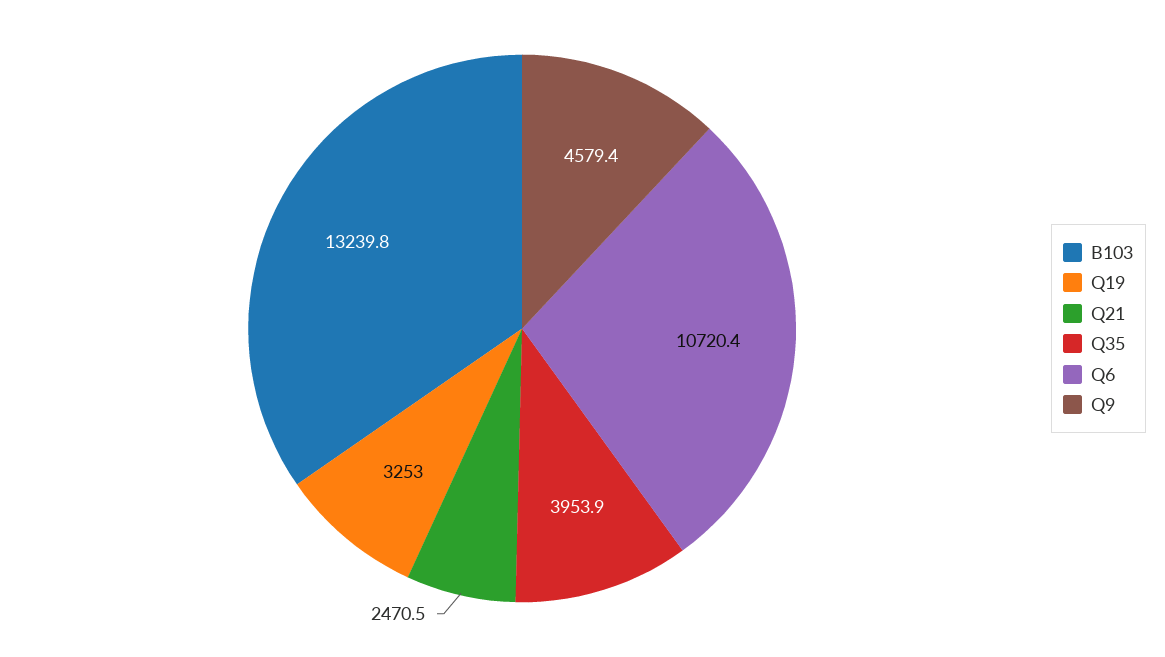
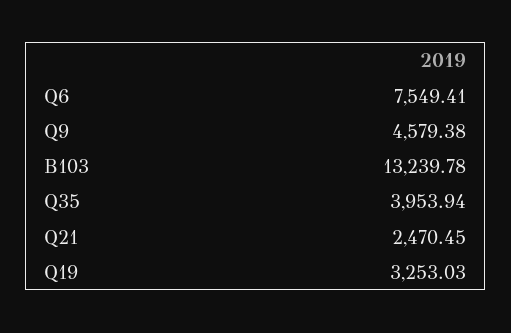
  {
    "B103": 13239.78,
    "Q19": 3253.03,
    "Q21": 2470.45,
    "Q35": 3953.94,
-   "Q6": 10720.4,
+   "Q6": 7549.41,
    "Q9": 4579.38
  }

